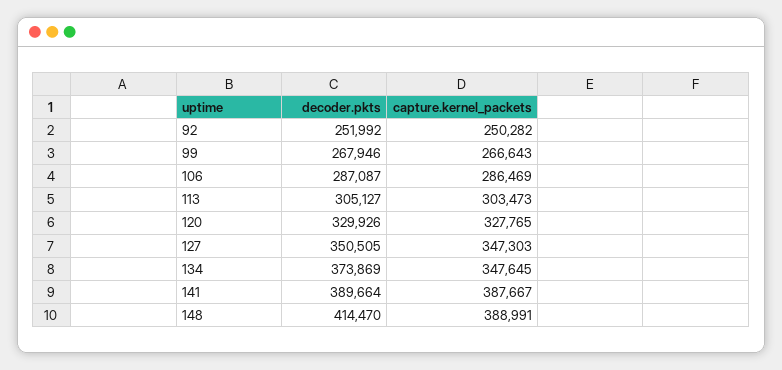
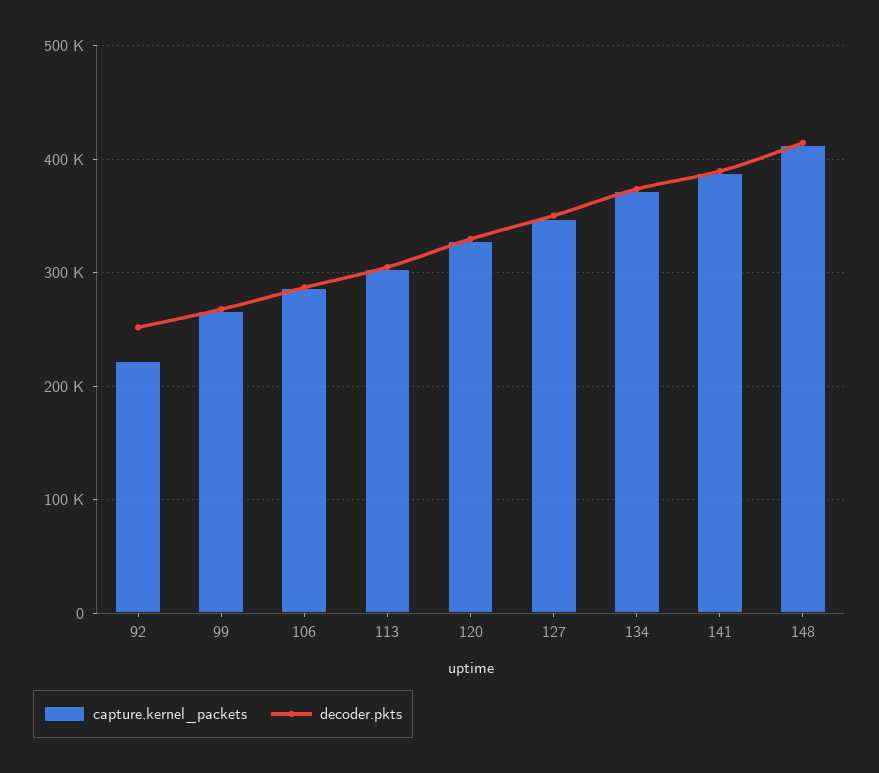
  {
    "decoder.pkts": {
      "92": 251992,
      "99": 267946,
      "106": 287087,
      "113": 305127,
      "120": 329926,
      "127": 350505,
      "134": 373869,
      "141": 389664,
      "148": 414470
    },
    "capture.kernel_packets": {
-     "92": 250282,
+     "92": 220000,
      "99": 266643,
      "106": 286469,
      "113": 303473,
      "120": 327765,
      "127": 347303,
-     "134": 347645,
+     "134": 370000,
      "141": 387667,
-     "148": 388991
+     "148": 410000
    }
  }

